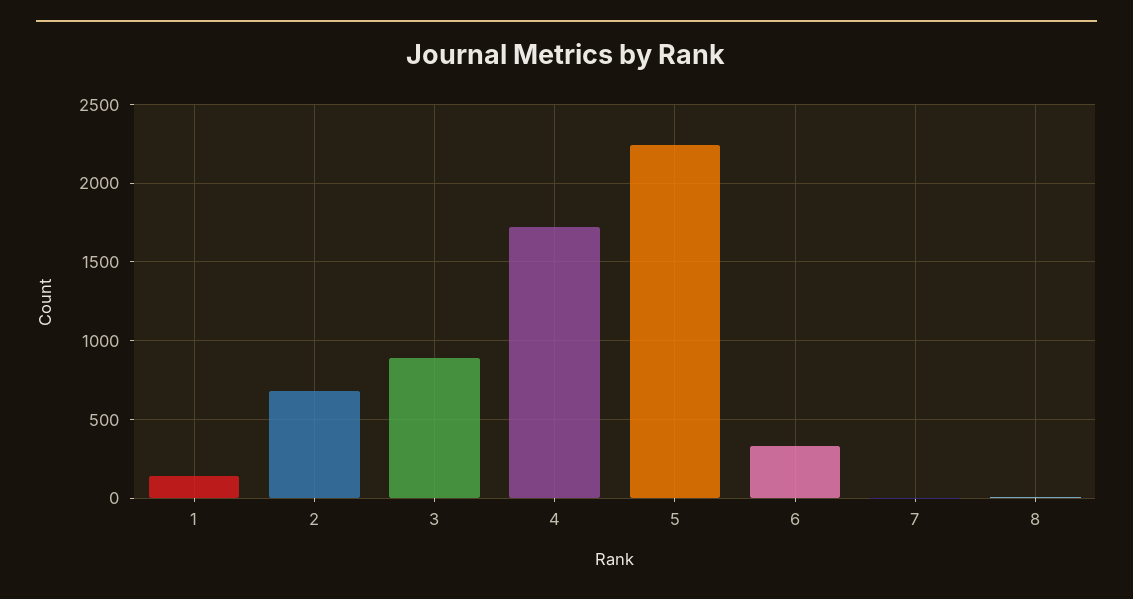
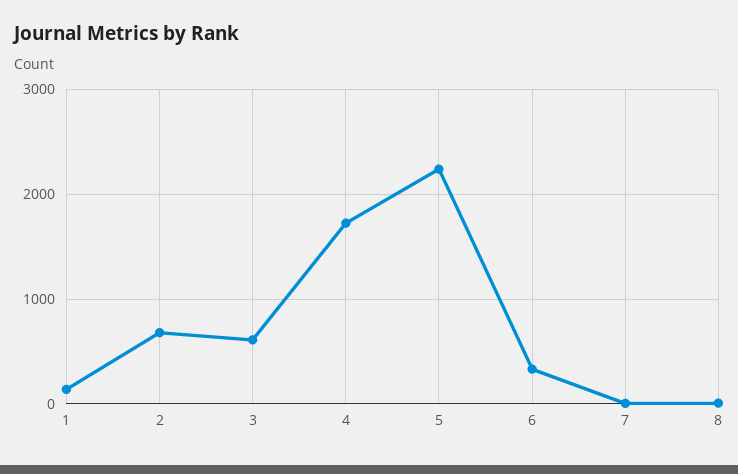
  {
    "1": 150,
    "2": 700,
-   "3": 900,
+   "3": 600,
    "4": 1750,
    "5": 2250,
    "6": 350,
    "7": 0,
    "8": 0
  }

